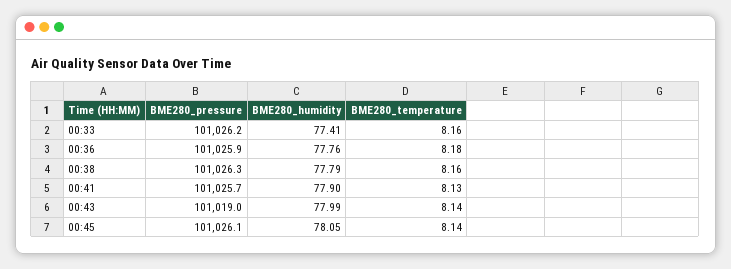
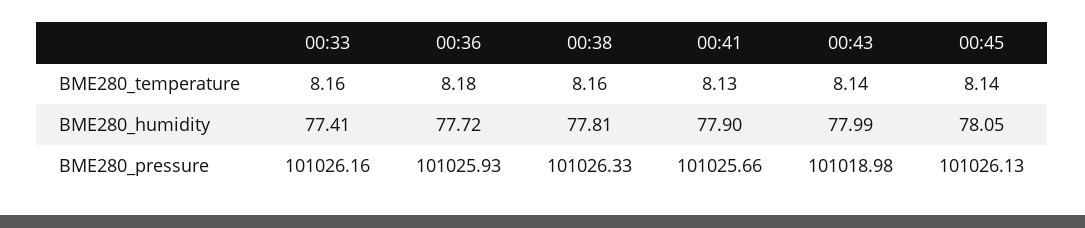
  {
    "BME280_pressure": {
      "00:33": 101026.16,
      "00:36": 101025.93,
      "00:38": 101026.33,
      "00:41": 101025.66,
      "00:43": 101018.98,
      "00:45": 101026.13
    },
    "BME280_humidity": {
      "00:33": 77.41,
-     "00:36": 77.76,
+     "00:36": 77.72,
-     "00:38": 77.79,
+     "00:38": 77.81,
      "00:41": 77.9,
      "00:43": 77.99,
      "00:45": 78.05
    },
    "BME280_temperature": {
      "00:33": 8.16,
      "00:36": 8.18,
      "00:38": 8.16,
      "00:41": 8.13,
      "00:43": 8.14,
      "00:45": 8.14
    }
  }

